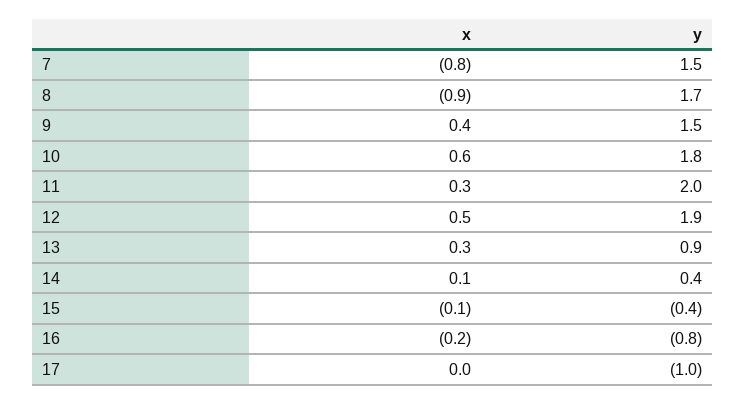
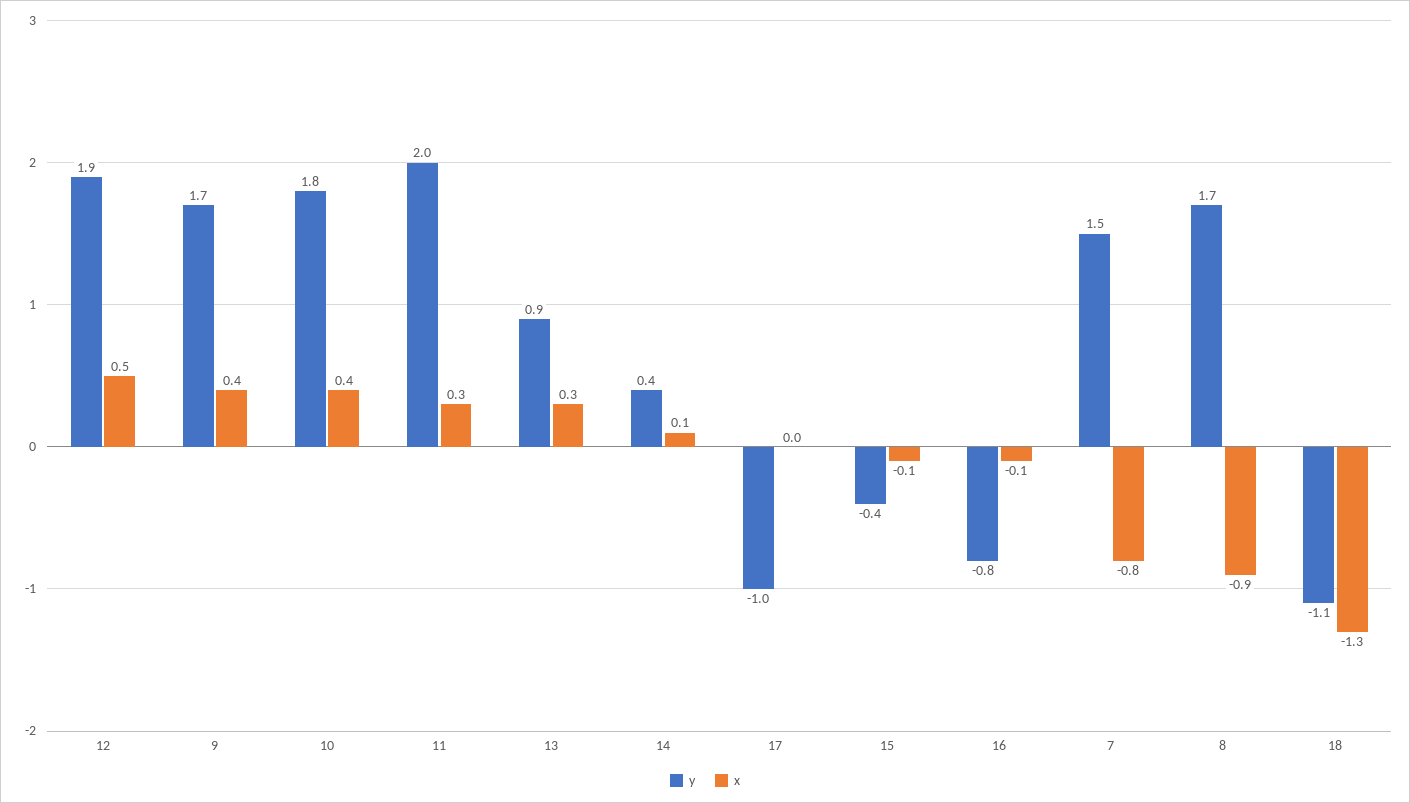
  {
    "x": {
      "7": -0.8,
      "8": -0.9,
      "9": 0.4,
-     "10": 0.6,
+     "10": 0.4,
      "11": 0.3,
      "12": 0.5,
      "13": 0.3,
      "14": 0.1,
      "15": -0.1,
-     "16": -0.2,
+     "16": -0.1,
-     "17": 0
+     "17": 0,
+     "18": -1.3
    },
    "y": {
      "7": 1.5,
      "8": 1.7,
-     "9": 1.5,
+     "9": 1.7,
      "10": 1.8,
      "11": 2,
      "12": 1.9,
      "13": 0.9,
      "14": 0.4,
      "15": -0.4,
      "16": -0.8,
-     "17": -1
+     "17": -1,
+     "18": -1.1
    }
  }

